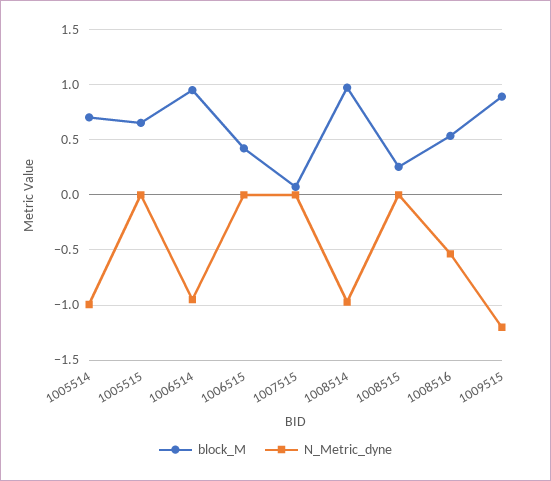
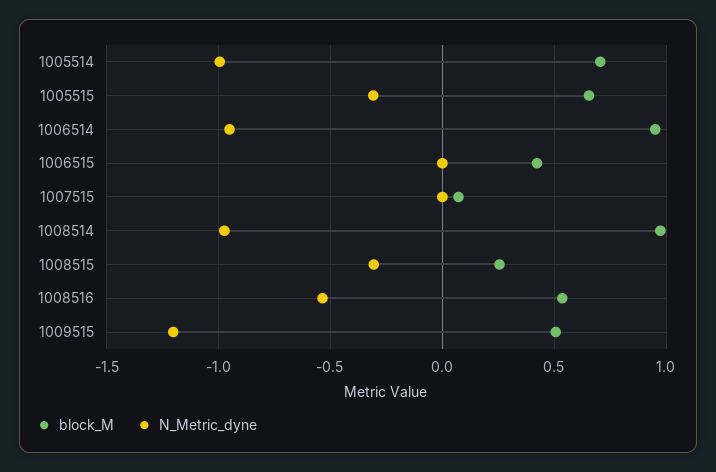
  {
    "block_M": {
      "1005514": 0.7,
      "1005515": 0.65,
      "1006514": 0.95,
      "1006515": 0.4,
      "1007515": 0.05,
      "1008514": 0.95,
      "1008515": 0.25,
      "1008516": 0.55,
-     "1009515": 0.9
+     "1009515": 0.5
    },
    "N_Metric_dyne": {
      "1005514": -1,
-     "1005515": 0,
+     "1005515": -0.3,
      "1006514": -0.95,
      "1006515": 0,
      "1007515": 0,
      "1008514": -0.95,
-     "1008515": 0,
+     "1008515": -0.3,
      "1008516": -0.55,
      "1009515": -1.2
    }
  }

